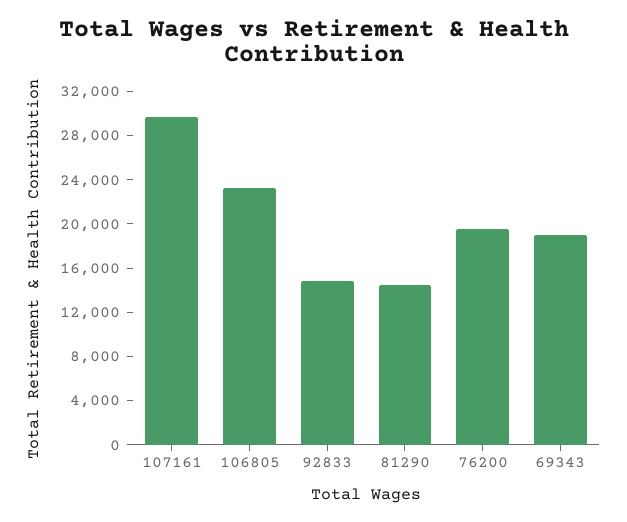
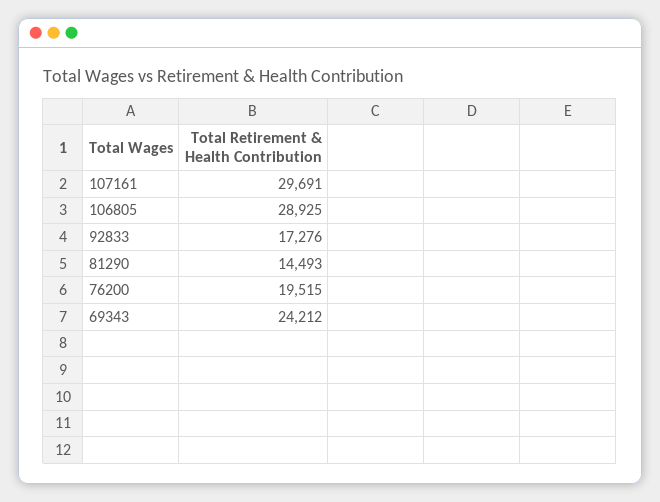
  {
    "107161": 29691,
-   "106805": 23000,
+   "106805": 28925,
-   "92833": 15000,
+   "92833": 17276,
    "81290": 14493,
    "76200": 19515,
-   "69343": 19000
+   "69343": 24212
  }

